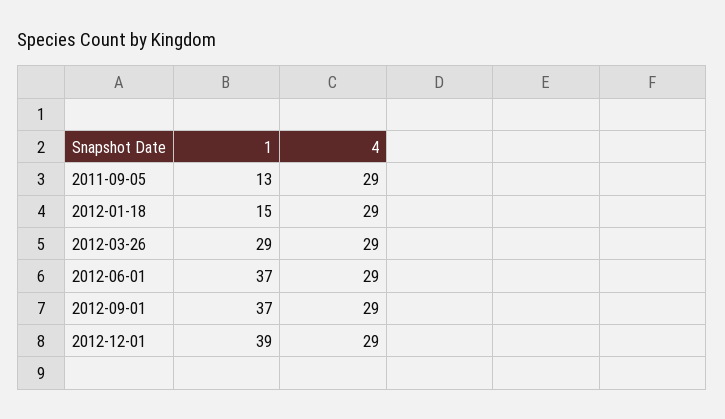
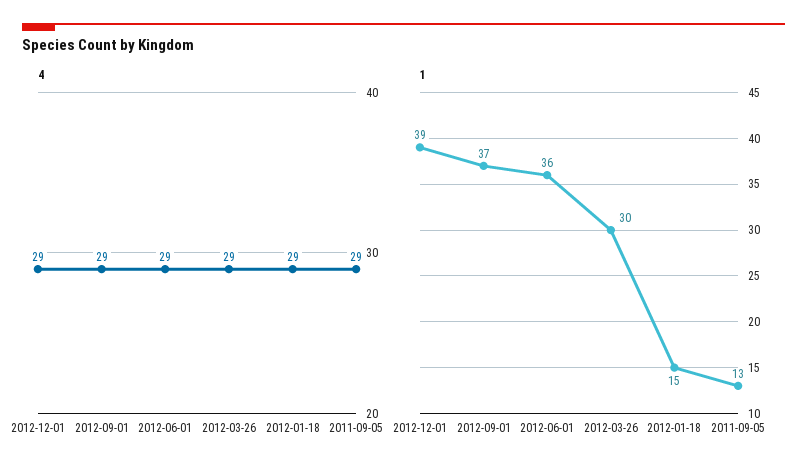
  {
    "1": {
      "2011-09-05": 13,
      "2012-01-18": 15,
-     "2012-03-26": 29,
+     "2012-03-26": 30,
-     "2012-06-01": 37,
+     "2012-06-01": 36,
      "2012-09-01": 37,
      "2012-12-01": 39
    },
    "4": {
      "2011-09-05": 29,
      "2012-01-18": 29,
      "2012-03-26": 29,
      "2012-06-01": 29,
      "2012-09-01": 29,
      "2012-12-01": 29
    }
  }

